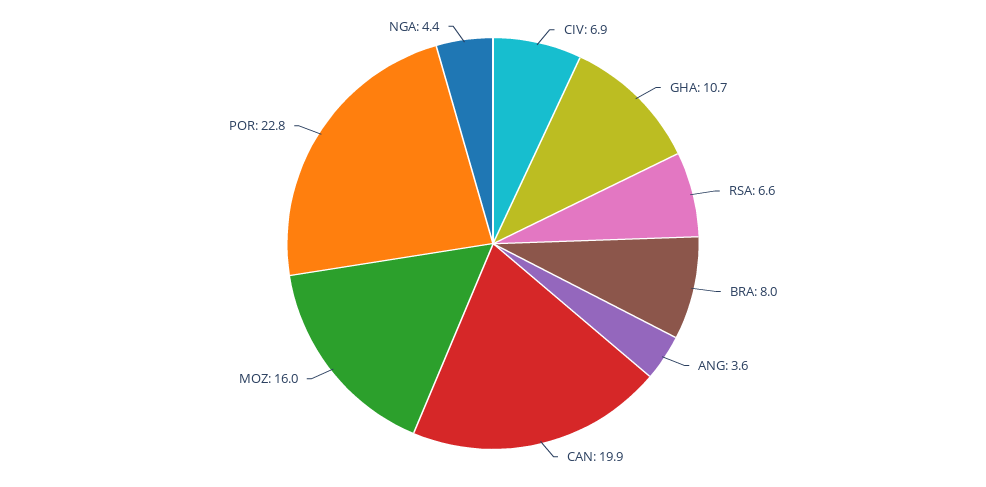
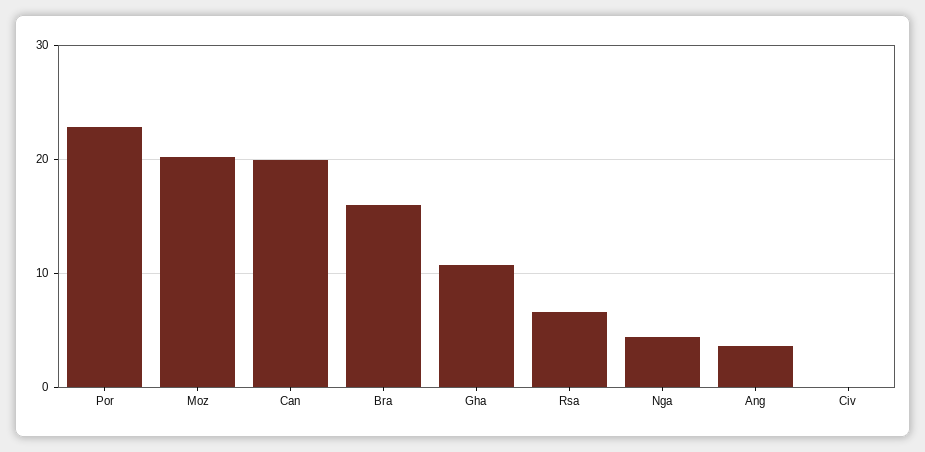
  {
-   "CIV": 6.9,
+   "CIV": 0,
    "GHA": 10.7,
    "RSA": 6.6,
-   "BRA": 8,
+   "BRA": 16,
    "ANG": 3.6,
    "CAN": 19.9,
-   "MOZ": 16,
+   "MOZ": 20,
    "POR": 22.8,
    "NGA": 4.4
  }

